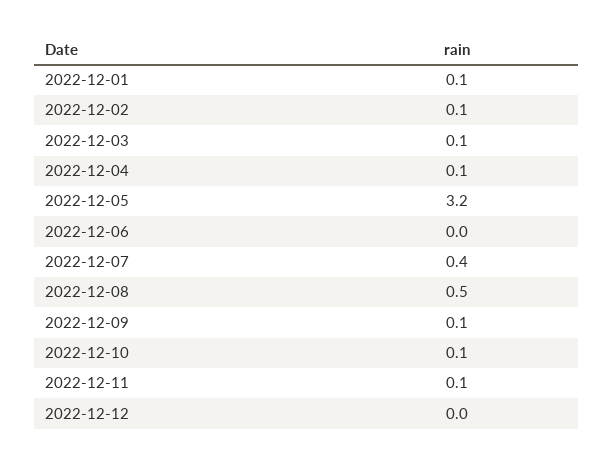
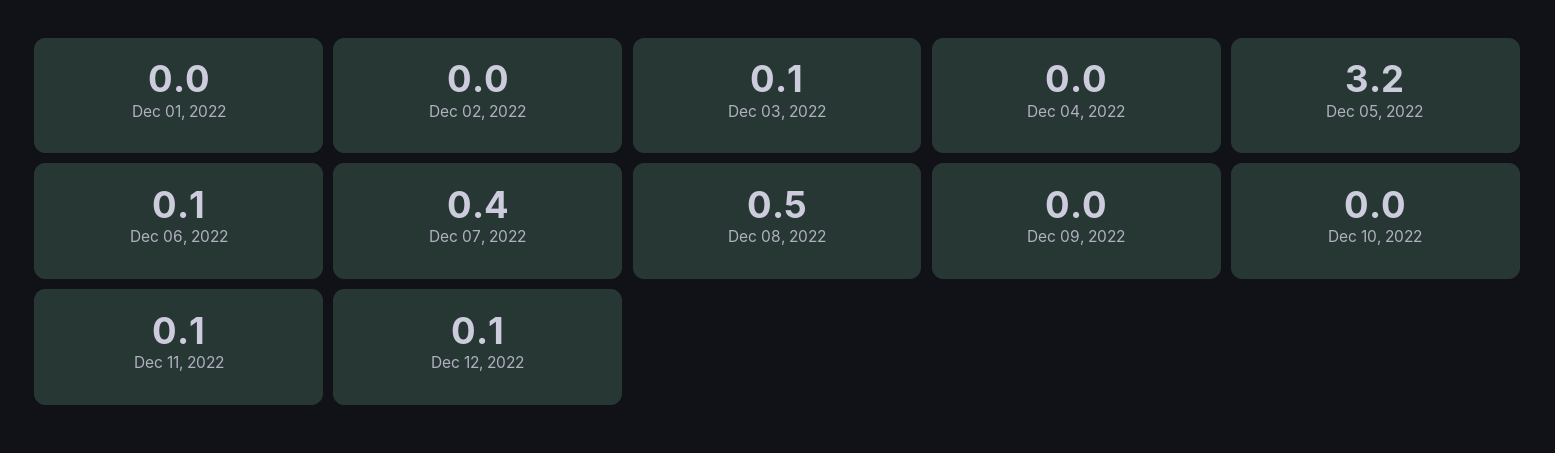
  {
-   "2022-12-01": 0.1,
+   "2022-12-01": 0,
-   "2022-12-02": 0.1,
+   "2022-12-02": 0,
    "2022-12-03": 0.1,
-   "2022-12-04": 0.1,
+   "2022-12-04": 0,
    "2022-12-05": 3.2,
-   "2022-12-06": 0,
+   "2022-12-06": 0.1,
    "2022-12-07": 0.4,
    "2022-12-08": 0.5,
-   "2022-12-09": 0.1,
+   "2022-12-09": 0,
-   "2022-12-10": 0.1,
+   "2022-12-10": 0,
    "2022-12-11": 0.1,
-   "2022-12-12": 0
+   "2022-12-12": 0.1
  }

